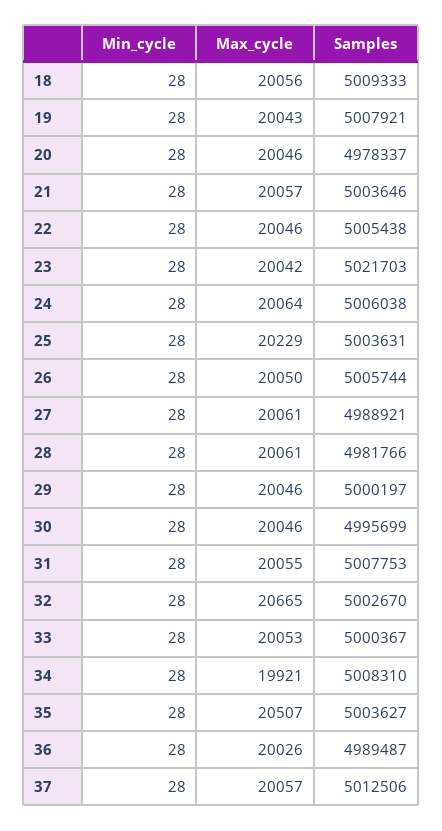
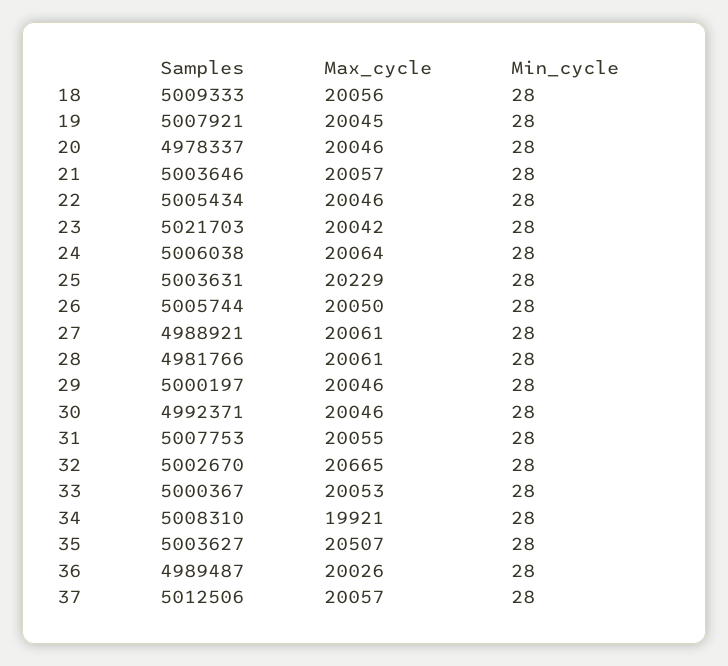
  {
    "Min_cycle": {
      "18": 28,
      "19": 28,
      "20": 28,
      "21": 28,
      "22": 28,
      "23": 28,
      "24": 28,
      "25": 28,
      "26": 28,
      "27": 28,
      "28": 28,
      "29": 28,
      "30": 28,
      "31": 28,
      "32": 28,
      "33": 28,
      "34": 28,
      "35": 28,
      "36": 28,
      "37": 28
    },
    "Max_cycle": {
      "18": 20056,
-     "19": 20043,
+     "19": 20045,
      "20": 20046,
      "21": 20057,
      "22": 20046,
      "23": 20042,
      "24": 20064,
      "25": 20229,
      "26": 20050,
      "27": 20061,
      "28": 20061,
      "29": 20046,
      "30": 20046,
      "31": 20055,
      "32": 20665,
      "33": 20053,
      "34": 19921,
      "35": 20507,
      "36": 20026,
      "37": 20057
    },
    "Samples": {
      "18": 5009333,
      "19": 5007921,
      "20": 4978337,
      "21": 5003646,
-     "22": 5005438,
+     "22": 5005434,
      "23": 5021703,
      "24": 5006038,
      "25": 5003631,
      "26": 5005744,
      "27": 4988921,
      "28": 4981766,
      "29": 5000197,
-     "30": 4995699,
+     "30": 4992371,
      "31": 5007753,
      "32": 5002670,
      "33": 5000367,
      "34": 5008310,
      "35": 5003627,
      "36": 4989487,
      "37": 5012506
    }
  }

